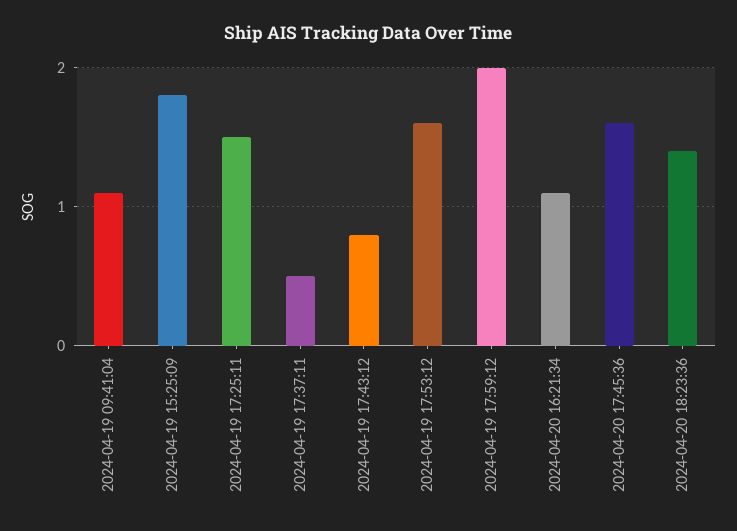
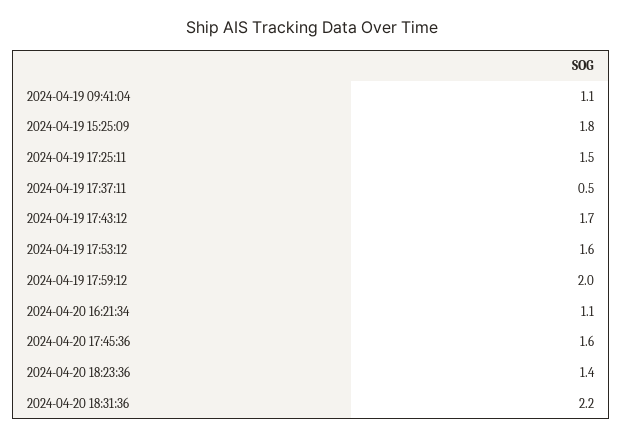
  {
    "2024-04-19 09:41:04": 1.1,
    "2024-04-19 15:25:09": 1.8,
    "2024-04-19 17:25:11": 1.5,
    "2024-04-19 17:37:11": 0.5,
-   "2024-04-19 17:43:12": 0.8,
+   "2024-04-19 17:43:12": 1.7,
    "2024-04-19 17:53:12": 1.6,
    "2024-04-19 17:59:12": 2,
    "2024-04-20 16:21:34": 1.1,
    "2024-04-20 17:45:36": 1.6,
-   "2024-04-20 18:23:36": 1.4
+   "2024-04-20 18:23:36": 1.4,
+   "2024-04-20 18:31:36": 2.2
  }

